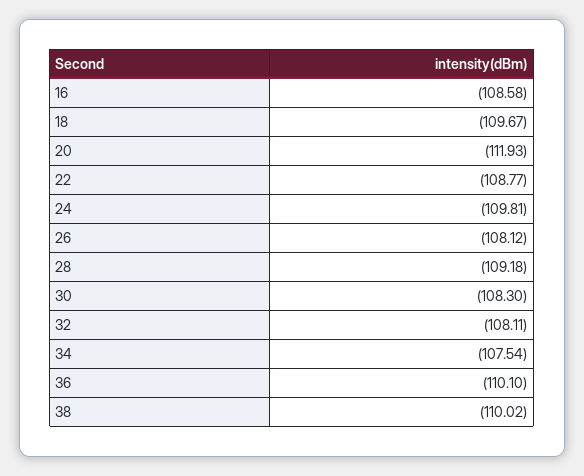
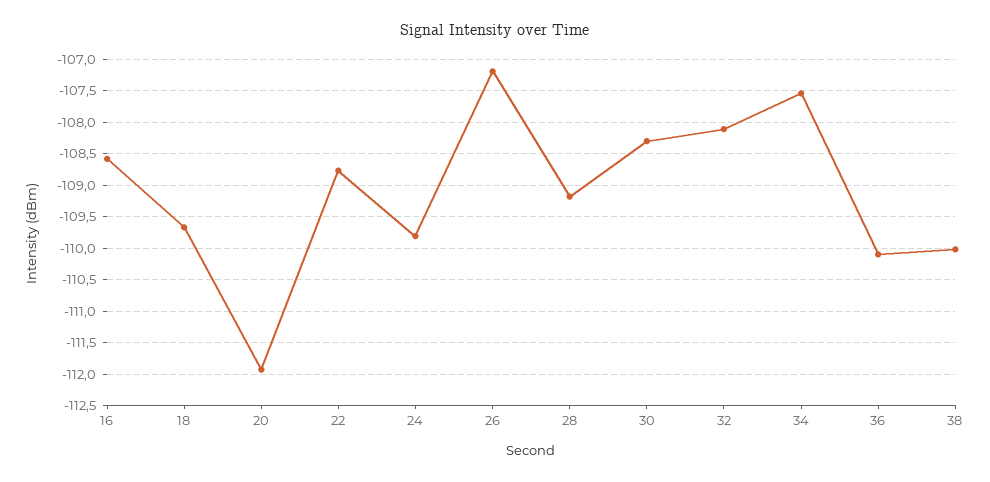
  {
    "16": -108.58,
    "18": -109.67,
    "20": -111.93,
    "22": -108.77,
    "24": -109.81,
-   "26": -108.12,
+   "26": -107.2,
    "28": -109.18,
    "30": -108.3,
    "32": -108.11,
    "34": -107.54,
    "36": -110.1,
    "38": -110.02
  }

